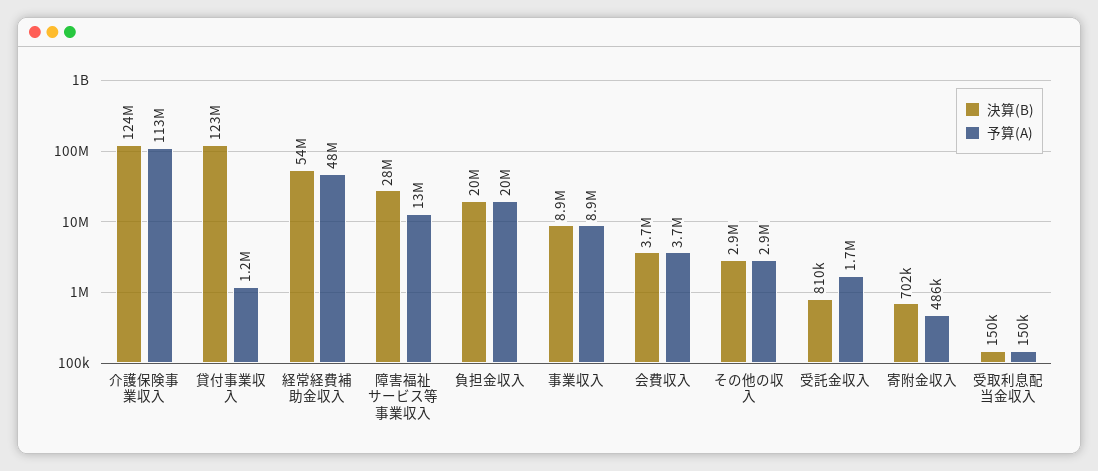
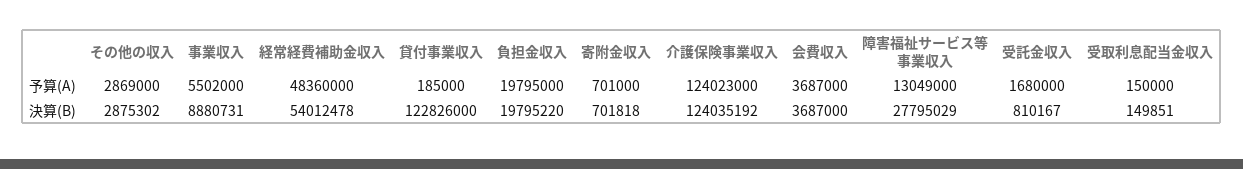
  {
    "決算(B)": {
      "介護保険事業収入": 124035192,
      "貸付事業収入": 122826000,
      "経常経費補助金収入": 54012478,
      "障害福祉サービス等事業収入": 27795029,
      "負担金収入": 19795220,
      "事業収入": 8880731,
      "会費収入": 3687000,
      "その他の収入": 2875302,
      "受託金収入": 810167,
      "寄附金収入": 701818,
      "受取利息配当金収入": 149851
    },
    "予算(A)": {
-     "介護保険事業収入": 113000000,
+     "介護保険事業収入": 124023000,
-     "貸付事業収入": 1200000,
+     "貸付事業収入": 185000,
      "経常経費補助金収入": 48360000,
      "障害福祉サービス等事業収入": 13049000,
      "負担金収入": 19795000,
-     "事業収入": 8900000,
+     "事業収入": 5502000,
      "会費収入": 3687000,
      "その他の収入": 2869000,
      "受託金収入": 1680000,
-     "寄附金収入": 486000,
+     "寄附金収入": 701000,
      "受取利息配当金収入": 150000
    }
  }

